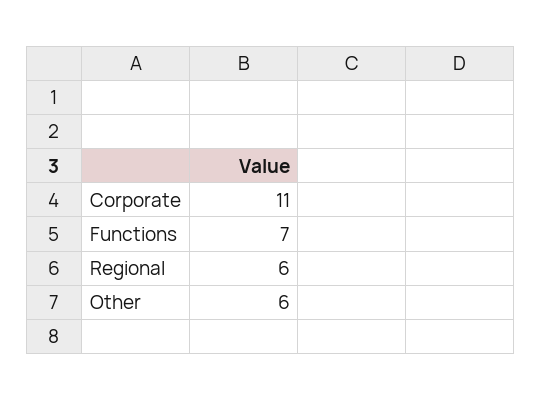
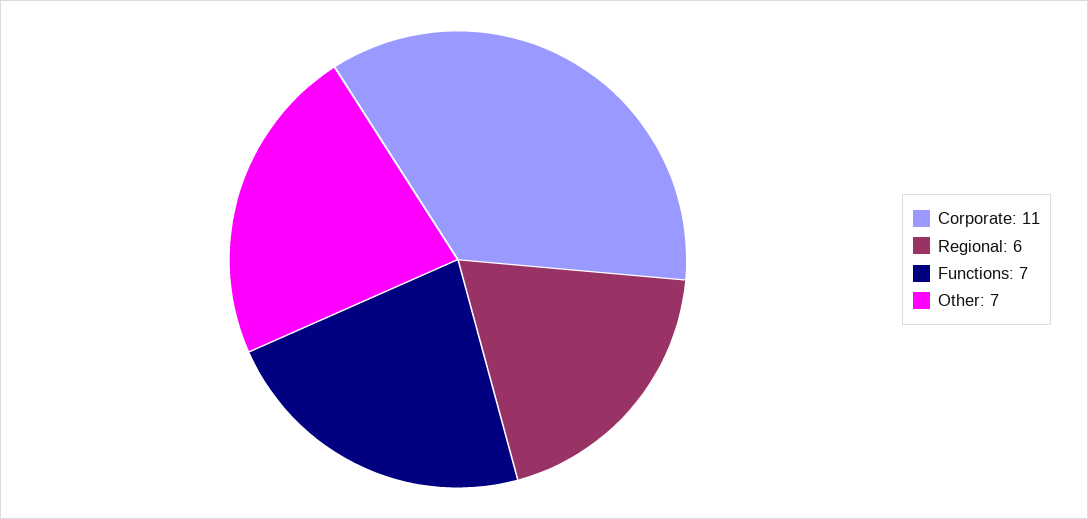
  {
    "Corporate": 11,
    "Functions": 7,
    "Regional": 6,
-   "Other": 6
+   "Other": 7
  }

